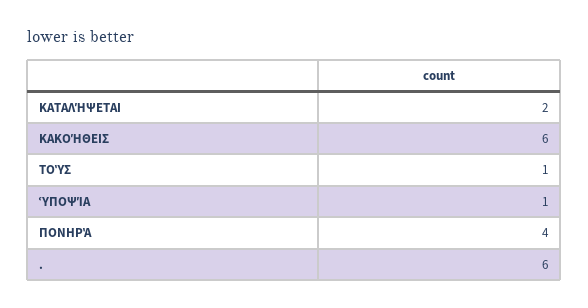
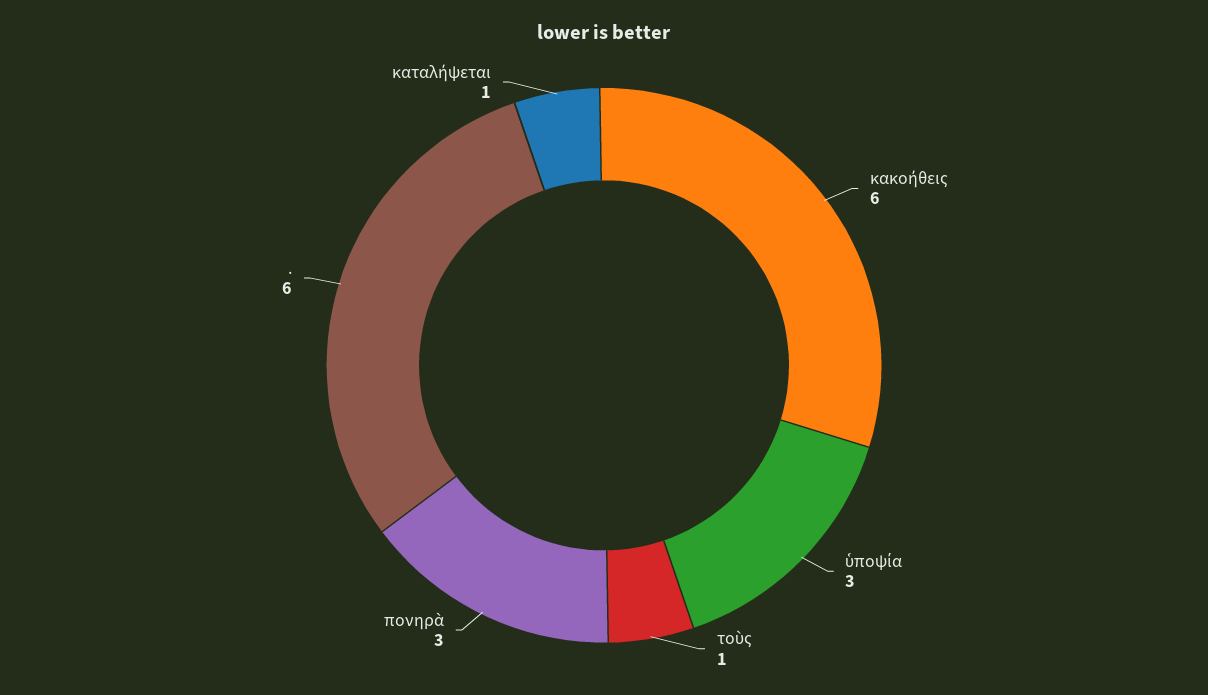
  {
-   "ΚΑΤΑΛΉΨΕΤΑΙ": 2,
+   "ΚΑΤΑΛΉΨΕΤΑΙ": 1,
    "ΚΑΚΟΉΘΕΙΣ": 6,
    "ΤΟῪΣ": 1,
-   "ὙΠΟΨΊΑ": 1,
+   "ὙΠΟΨΊΑ": 3,
-   "ΠΟΝΗΡᾺ": 4,
+   "ΠΟΝΗΡᾺ": 3,
    ".": 6
  }

